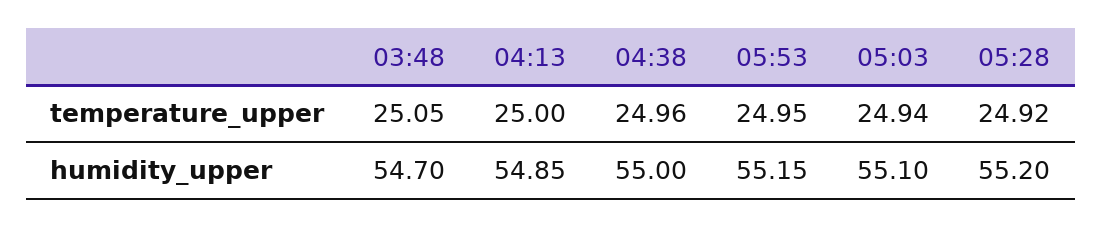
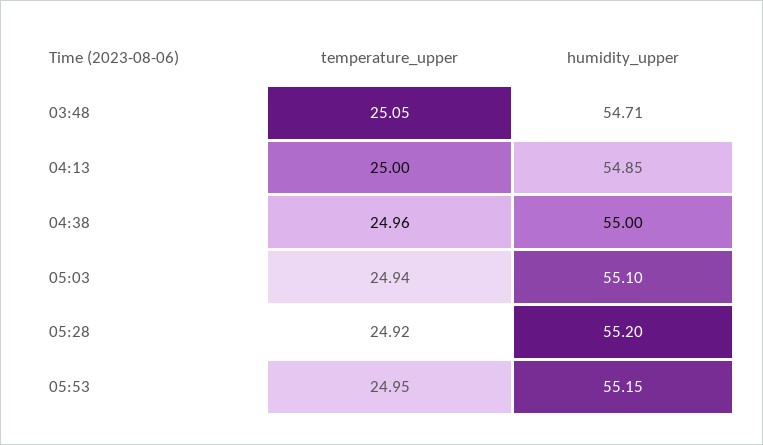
  {
    "03:48": {
      "temperature_upper": 25.05,
-     "humidity_upper": 54.7
+     "humidity_upper": 54.71
    },
    "04:13": {
      "temperature_upper": 25,
      "humidity_upper": 54.85
    },
    "04:38": {
      "temperature_upper": 24.96,
      "humidity_upper": 55
    },
    "05:53": {
      "temperature_upper": 24.95,
      "humidity_upper": 55.15
    },
    "05:03": {
      "temperature_upper": 24.94,
      "humidity_upper": 55.1
    },
    "05:28": {
      "temperature_upper": 24.92,
      "humidity_upper": 55.2
    }
  }

